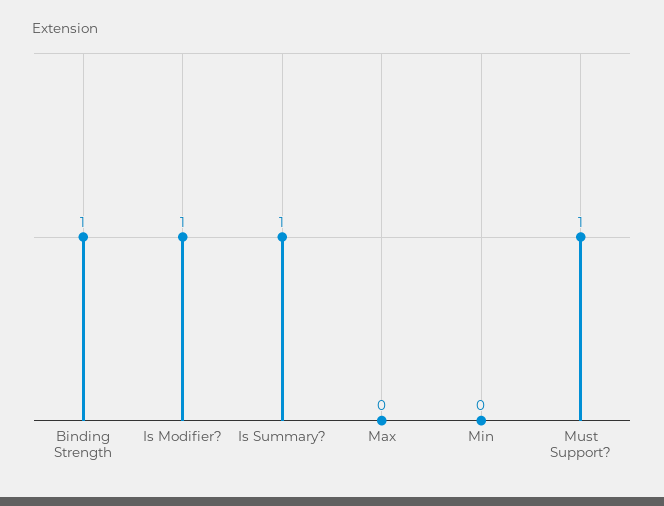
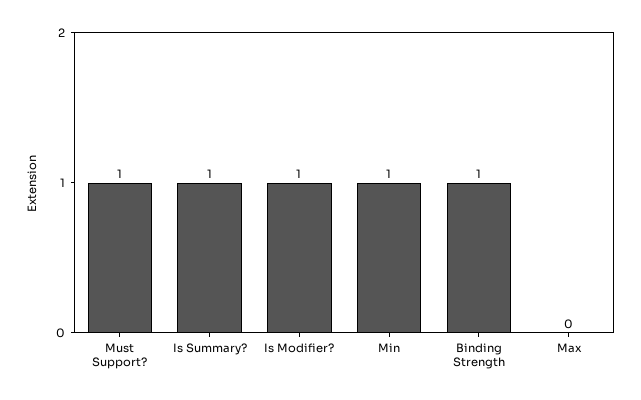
  {
    "Binding Strength": 1,
    "Is Modifier?": 1,
    "Is Summary?": 1,
    "Max": 0,
-   "Min": 0,
+   "Min": 1,
    "Must Support?": 1
  }

